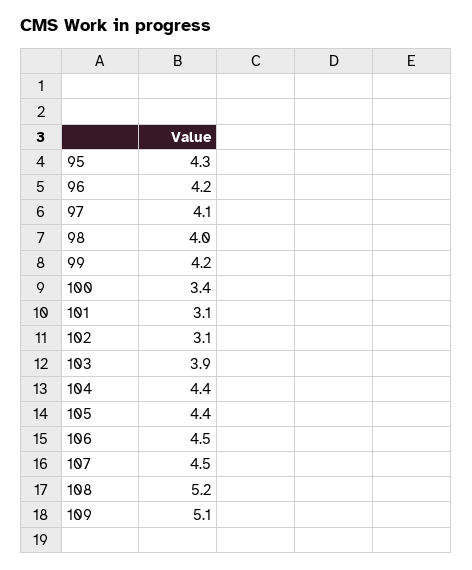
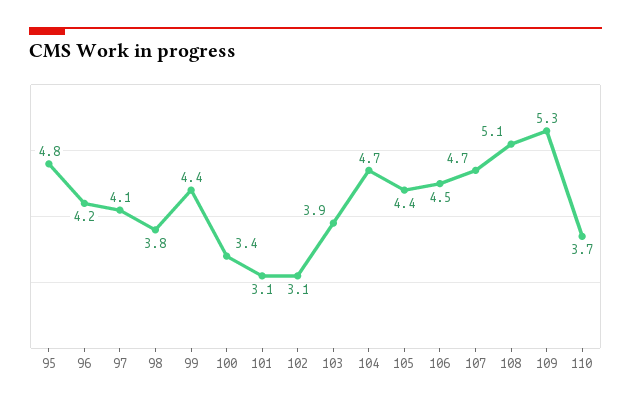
  {
-   "95": 4.3,
+   "95": 4.8,
    "96": 4.2,
    "97": 4.1,
-   "98": 4,
+   "98": 3.8,
-   "99": 4.2,
+   "99": 4.4,
    "100": 3.4,
    "101": 3.1,
    "102": 3.1,
    "103": 3.9,
-   "104": 4.4,
+   "104": 4.7,
    "105": 4.4,
    "106": 4.5,
-   "107": 4.5,
+   "107": 4.7,
-   "108": 5.2,
+   "108": 5.1,
-   "109": 5.1
+   "109": 5.3,
+   "110": 3.7
  }

